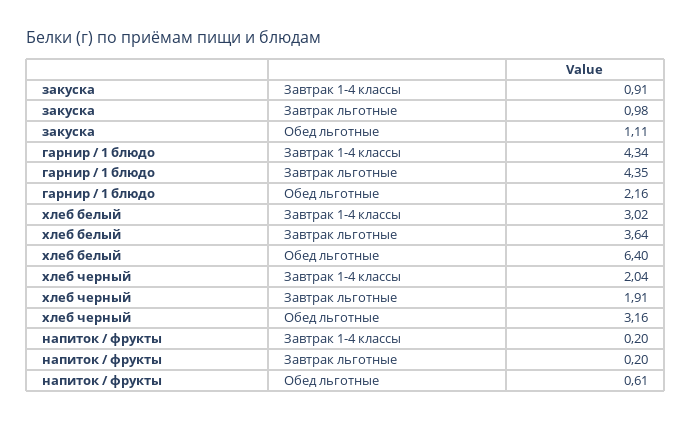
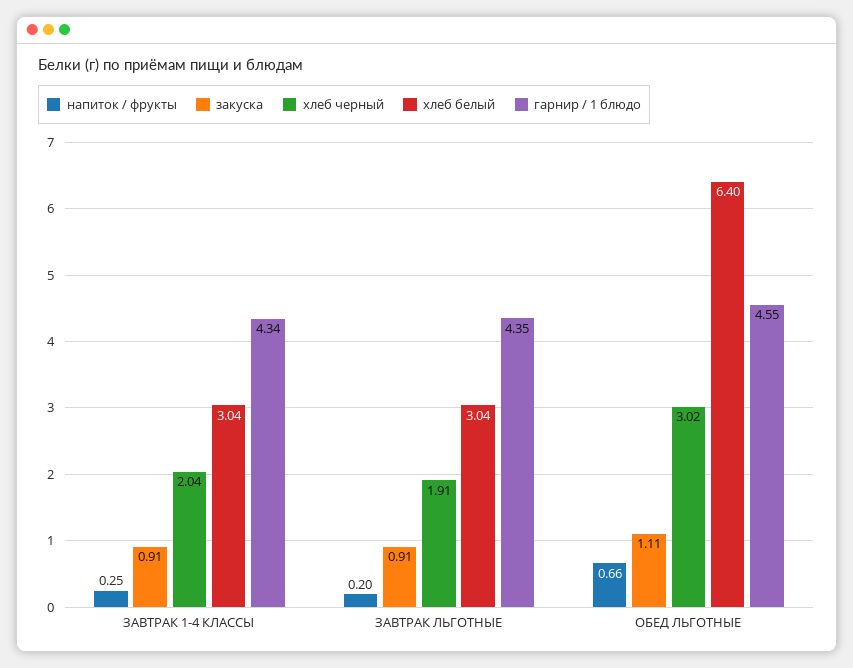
  {
    "закуска": {
      "Завтрак 1-4 классы": 0.91,
-     "Завтрак льготные": 0.98,
+     "Завтрак льготные": 0.91,
      "Обед льготные": 1.11
    },
    "гарнир / 1 блюдо": {
      "Завтрак 1-4 классы": 4.34,
      "Завтрак льготные": 4.35,
-     "Обед льготные": 2.16
+     "Обед льготные": 4.55
    },
    "хлеб белый": {
-     "Завтрак 1-4 классы": 3.02,
+     "Завтрак 1-4 классы": 3.04,
-     "Завтрак льготные": 3.64,
+     "Завтрак льготные": 3.04,
      "Обед льготные": 6.4
    },
    "хлеб черный": {
      "Завтрак 1-4 классы": 2.04,
      "Завтрак льготные": 1.91,
-     "Обед льготные": 3.16
+     "Обед льготные": 3.02
    },
    "напиток / фрукты": {
-     "Завтрак 1-4 классы": 0.2,
+     "Завтрак 1-4 классы": 0.25,
      "Завтрак льготные": 0.2,
-     "Обед льготные": 0.61
+     "Обед льготные": 0.66
    }
  }

